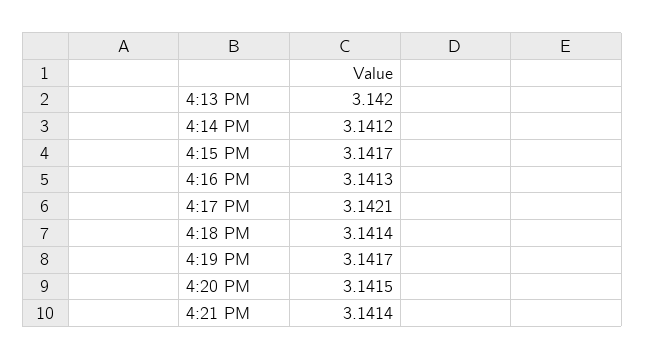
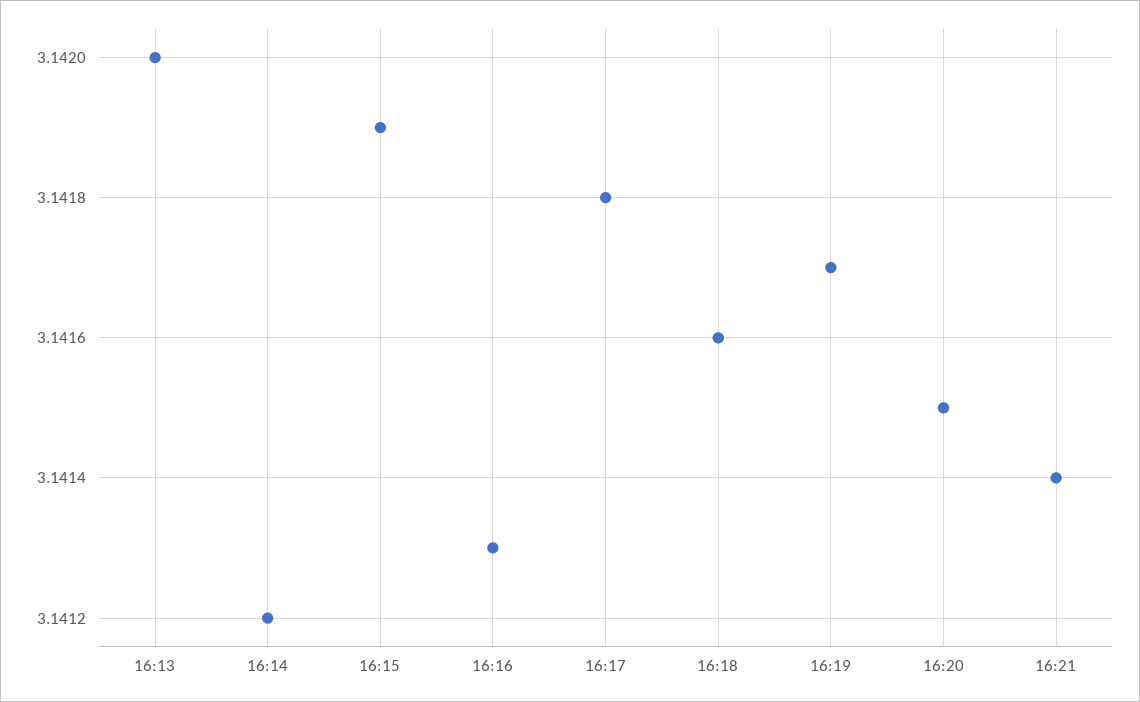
  {
    "4:13 PM": 3.142,
    "4:14 PM": 3.1412,
-   "4:15 PM": 3.1417,
+   "4:15 PM": 3.1419,
    "4:16 PM": 3.1413,
-   "4:17 PM": 3.1421,
+   "4:17 PM": 3.1418,
-   "4:18 PM": 3.1414,
+   "4:18 PM": 3.1416,
    "4:19 PM": 3.1417,
    "4:20 PM": 3.1415,
    "4:21 PM": 3.1414
  }

